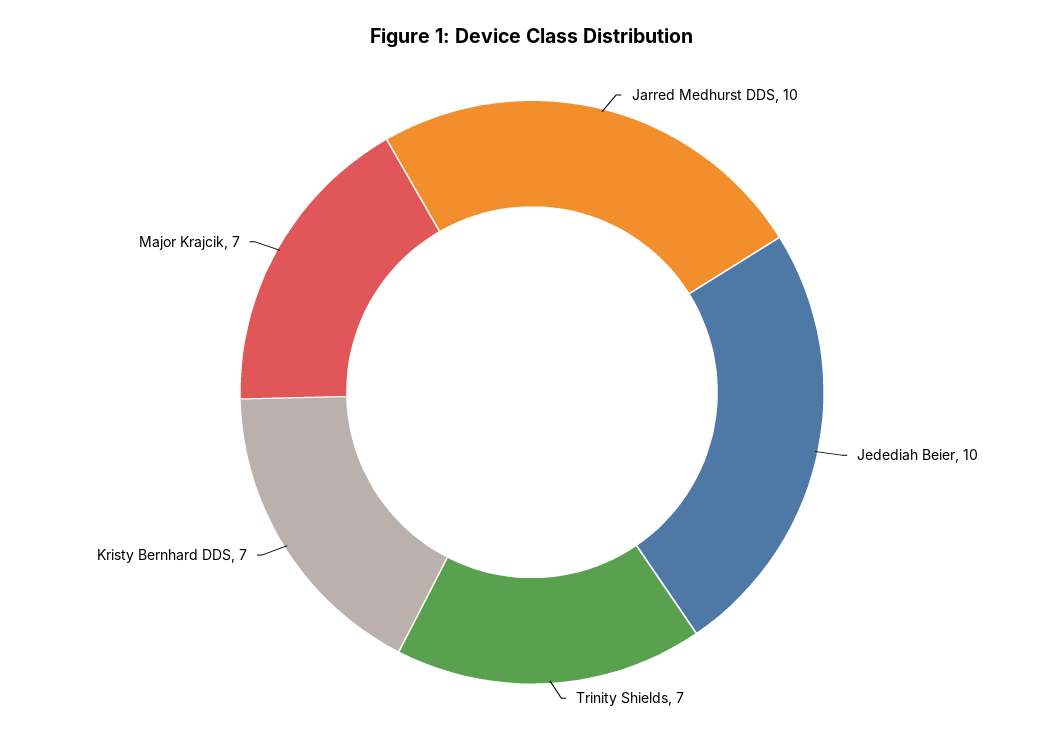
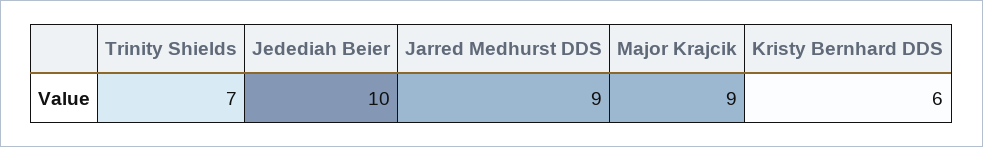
  {
-   "Jarred Medhurst DDS": 10,
+   "Jarred Medhurst DDS": 9,
    "Jedediah Beier": 10,
    "Trinity Shields": 7,
-   "Kristy Bernhard DDS": 7,
+   "Kristy Bernhard DDS": 6,
-   "Major Krajcik": 7
+   "Major Krajcik": 9
  }

